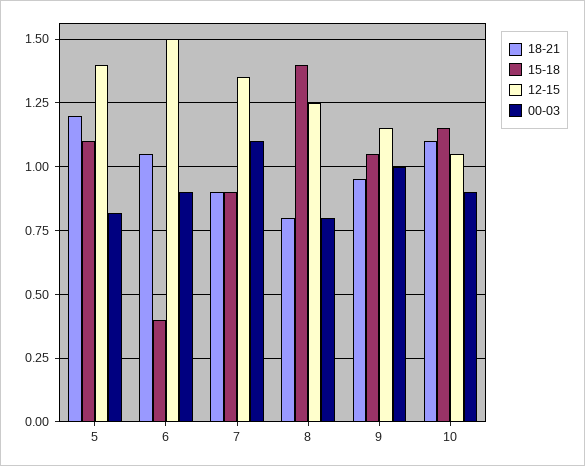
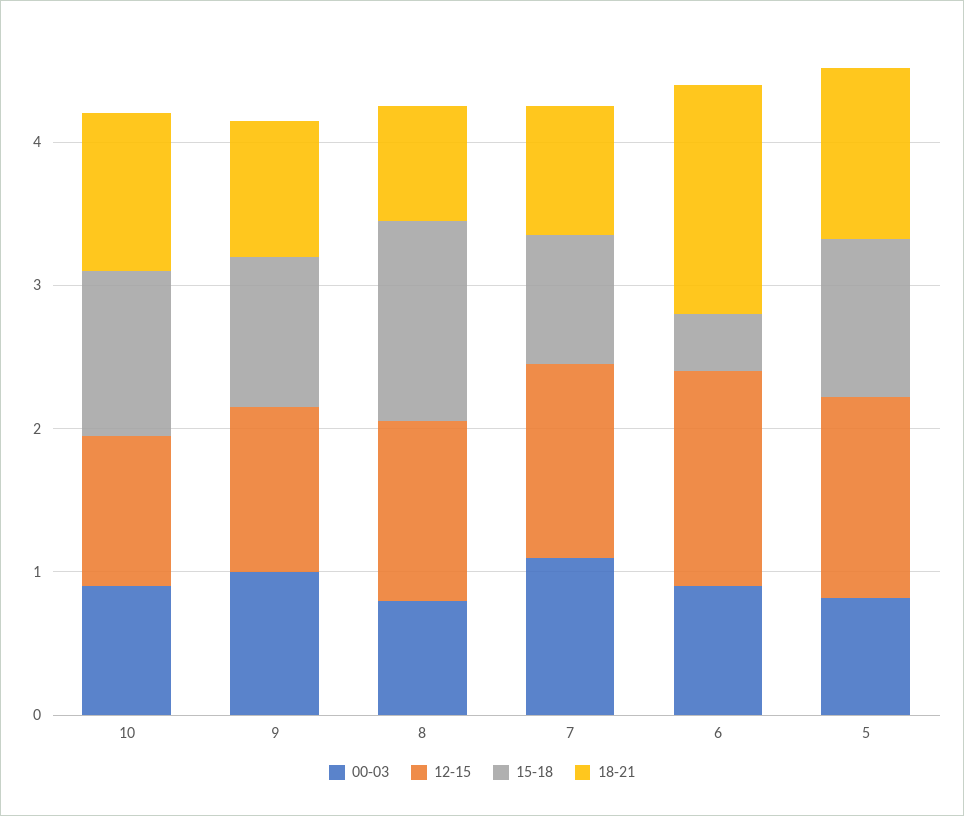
  {
    "18-21": {
      "5": 1.2,
-     "6": 1.05,
+     "6": 1.6,
      "7": 0.9,
      "8": 0.8,
      "9": 0.95,
      "10": 1.1
    },
    "15-18": {
      "5": 1.1,
      "6": 0.4,
      "7": 0.9,
      "8": 1.4,
      "9": 1.05,
      "10": 1.15
    },
    "12-15": {
      "5": 1.4,
      "6": 1.5,
      "7": 1.35,
      "8": 1.25,
      "9": 1.15,
      "10": 1.05
    },
    "00-03": {
      "5": 0.8,
      "6": 0.9,
      "7": 1.1,
      "8": 0.8,
      "9": 1,
      "10": 0.9
    }
  }

